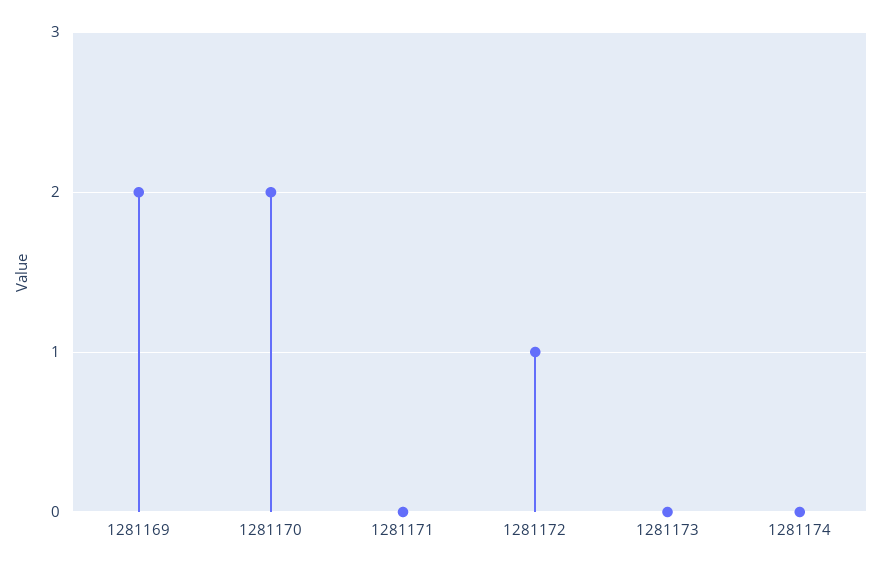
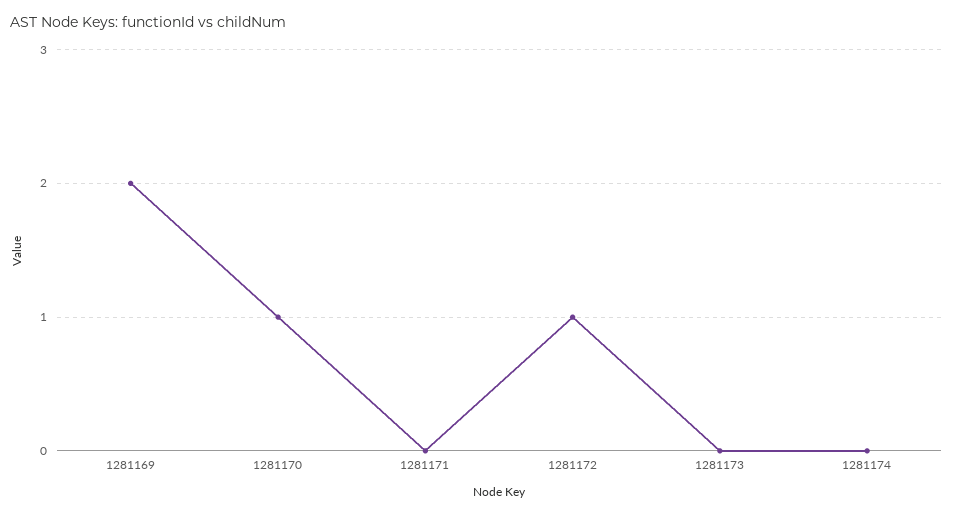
  {
    "1281169": 2,
-   "1281170": 2,
+   "1281170": 1,
    "1281171": 0,
    "1281172": 1,
    "1281173": 0,
    "1281174": 0
  }

